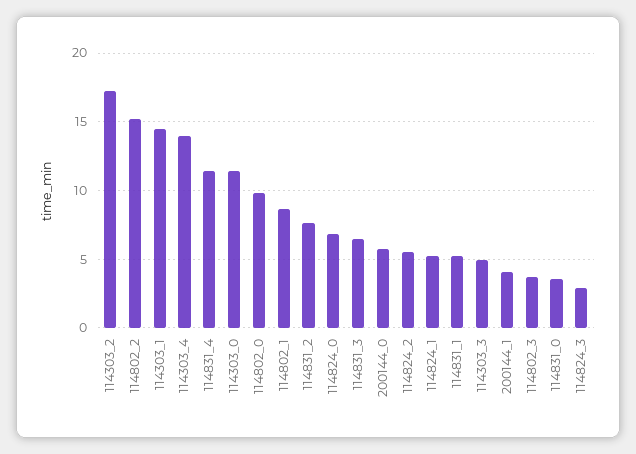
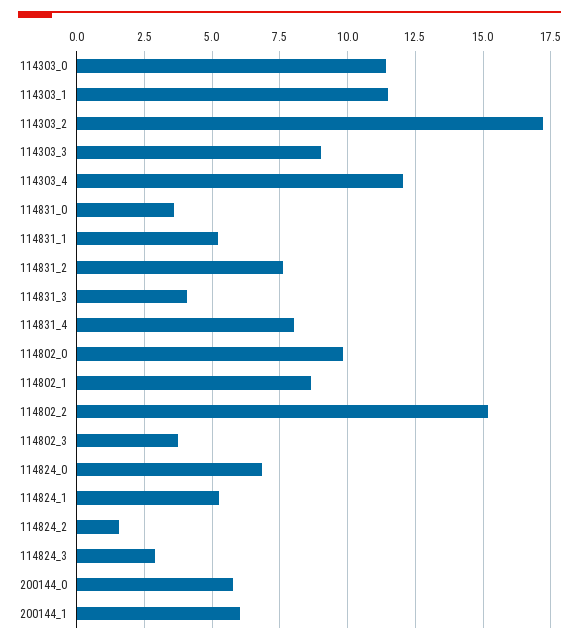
  {
    "114303_2": 17.25,
    "114802_2": 15.25,
-   "114303_1": 14.5,
+   "114303_1": 11.5,
-   "114303_4": 14,
+   "114303_4": 12,
-   "114831_4": 11.5,
+   "114831_4": 8,
    "114303_0": 11.5,
    "114802_0": 9.75,
    "114802_1": 8.75,
    "114831_2": 7.5,
    "114824_0": 6.75,
-   "114831_3": 6.5,
+   "114831_3": 4,
    "200144_0": 5.75,
-   "114824_2": 5.5,
+   "114824_2": 1.5,
    "114824_1": 5.25,
    "114831_1": 5.25,
-   "114303_3": 5,
+   "114303_3": 9,
-   "200144_1": 4,
+   "200144_1": 6,
    "114802_3": 3.75,
    "114831_0": 3.5,
    "114824_3": 3
  }

